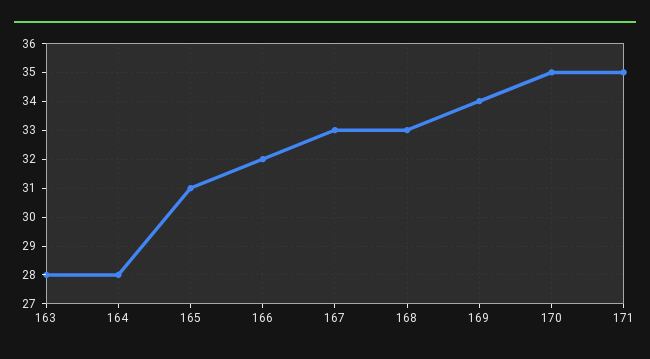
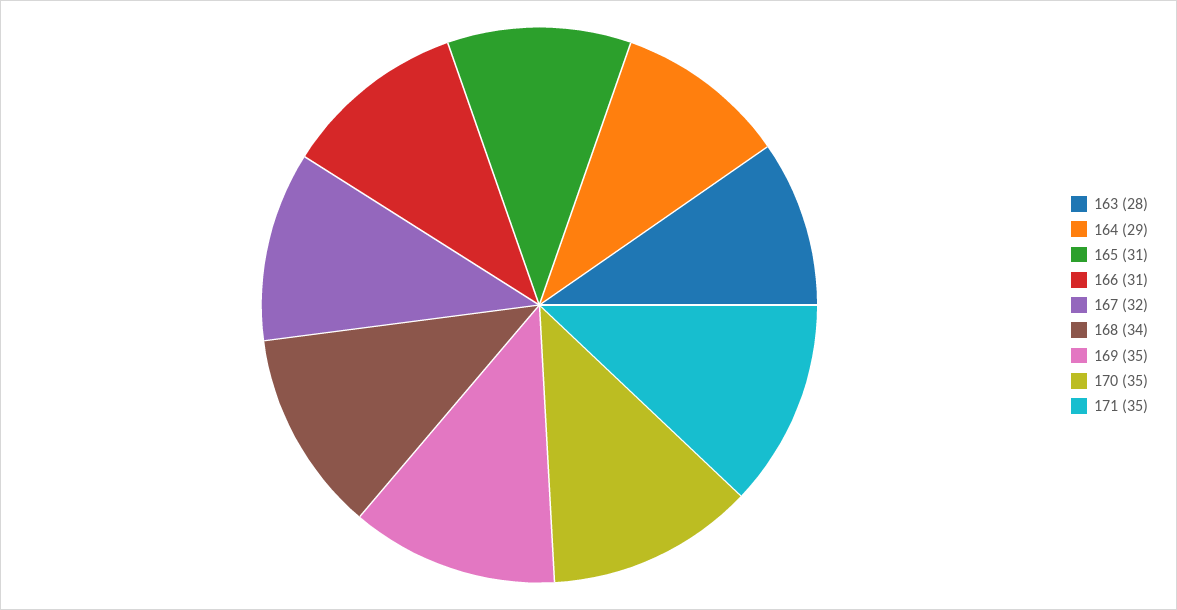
  {
    "163": 28,
-   "164": 28,
+   "164": 29,
    "165": 31,
-   "166": 32,
+   "166": 31,
-   "167": 33,
+   "167": 32,
-   "168": 33,
+   "168": 34,
-   "169": 34,
+   "169": 35,
    "170": 35,
    "171": 35
  }

